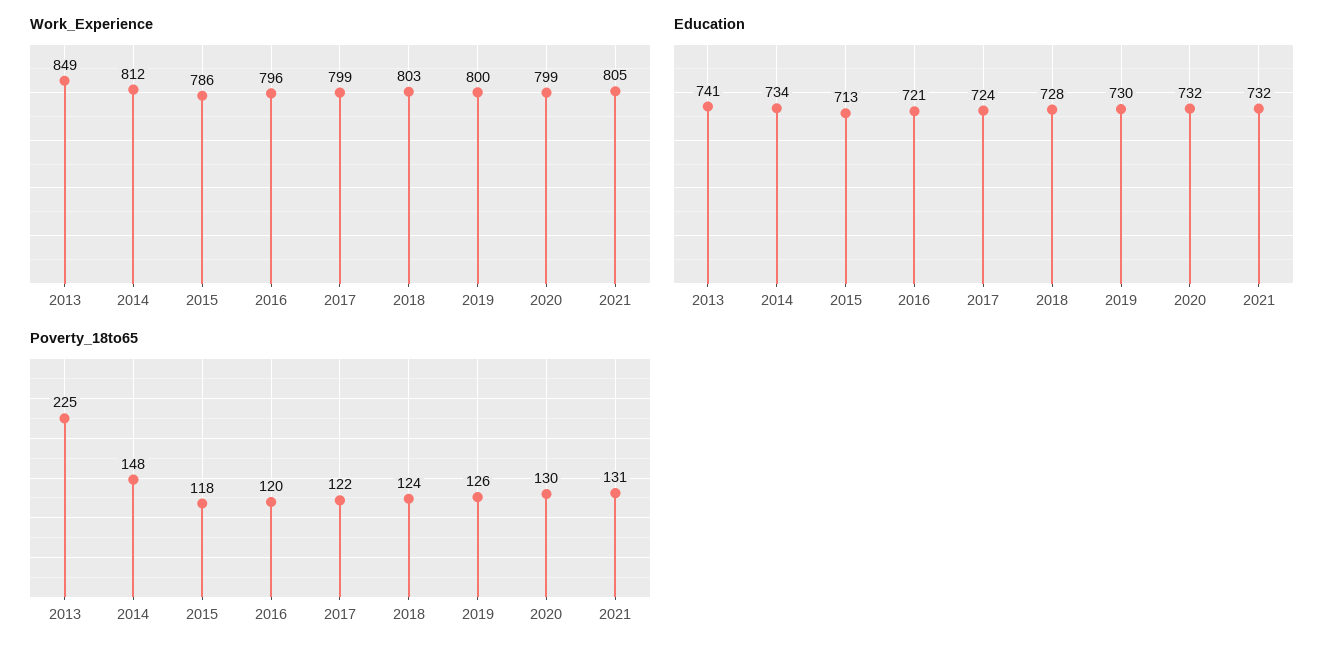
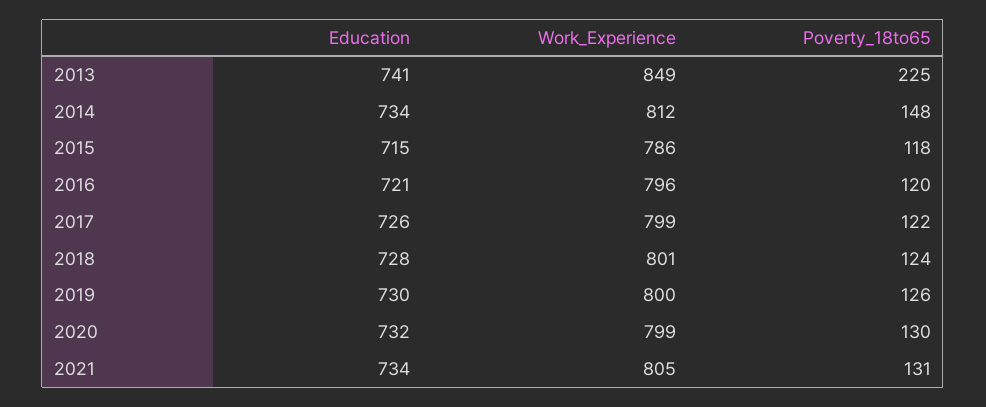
  {
    "Work_Experience": {
      "2013": 849,
      "2014": 812,
      "2015": 786,
      "2016": 796,
      "2017": 799,
-     "2018": 803,
+     "2018": 801,
      "2019": 800,
      "2020": 799,
      "2021": 805
    },
    "Education": {
      "2013": 741,
      "2014": 734,
-     "2015": 713,
+     "2015": 715,
      "2016": 721,
-     "2017": 724,
+     "2017": 726,
      "2018": 728,
      "2019": 730,
      "2020": 732,
-     "2021": 732
+     "2021": 734
    },
    "Poverty_18to65": {
      "2013": 225,
      "2014": 148,
      "2015": 118,
      "2016": 120,
      "2017": 122,
      "2018": 124,
      "2019": 126,
      "2020": 130,
      "2021": 131
    }
  }

